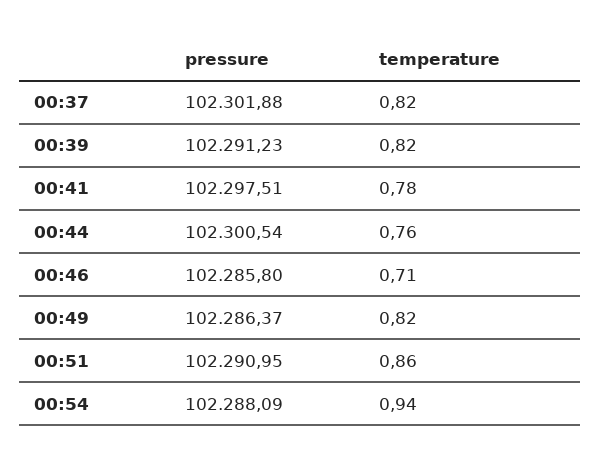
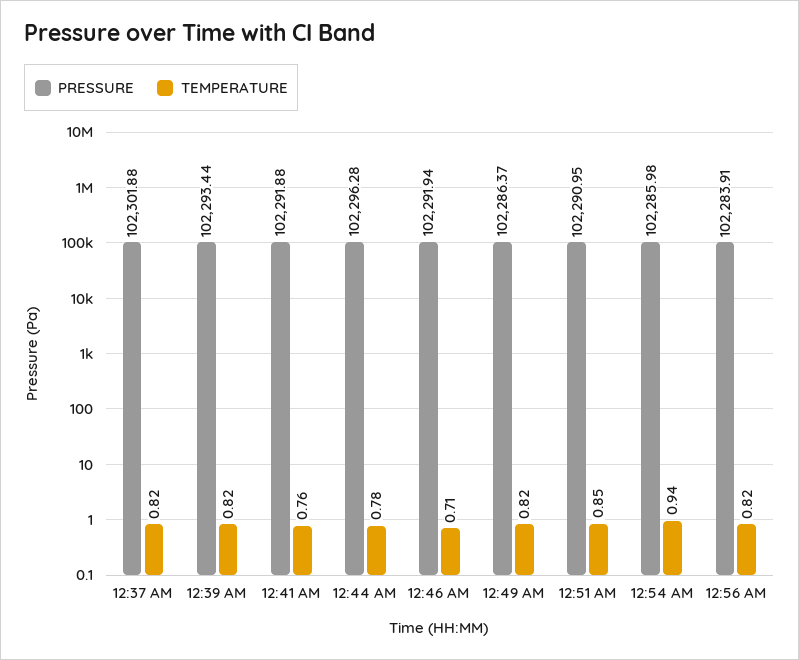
  {
    "pressure": {
      "00:37": 102301.88,
-     "00:39": 102291.23,
+     "00:39": 102293.44,
-     "00:41": 102297.51,
+     "00:41": 102291.88,
-     "00:44": 102300.54,
+     "00:44": 102296.28,
-     "00:46": 102285.8,
+     "00:46": 102291.94,
      "00:49": 102286.37,
      "00:51": 102290.95,
-     "00:54": 102288.09
+     "00:54": 102285.98,
+     "12:56 AM": 102283.91
    },
    "temperature": {
      "00:37": 0.82,
      "00:39": 0.82,
-     "00:41": 0.78,
+     "00:41": 0.76,
-     "00:44": 0.76,
+     "00:44": 0.78,
      "00:46": 0.71,
      "00:49": 0.82,
-     "00:51": 0.86,
+     "00:51": 0.85,
-     "00:54": 0.94
+     "00:54": 0.94,
+     "12:56 AM": 0.82
    }
  }

